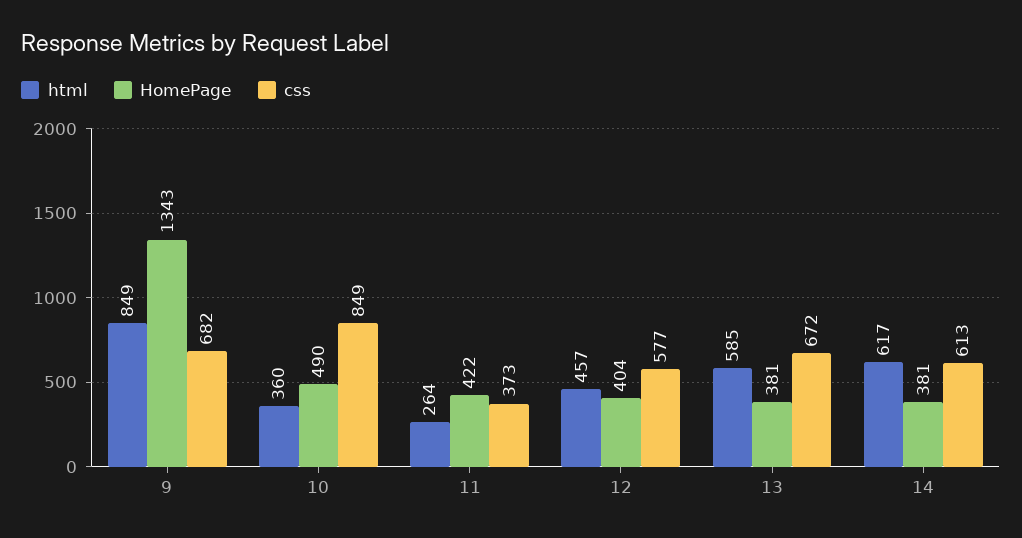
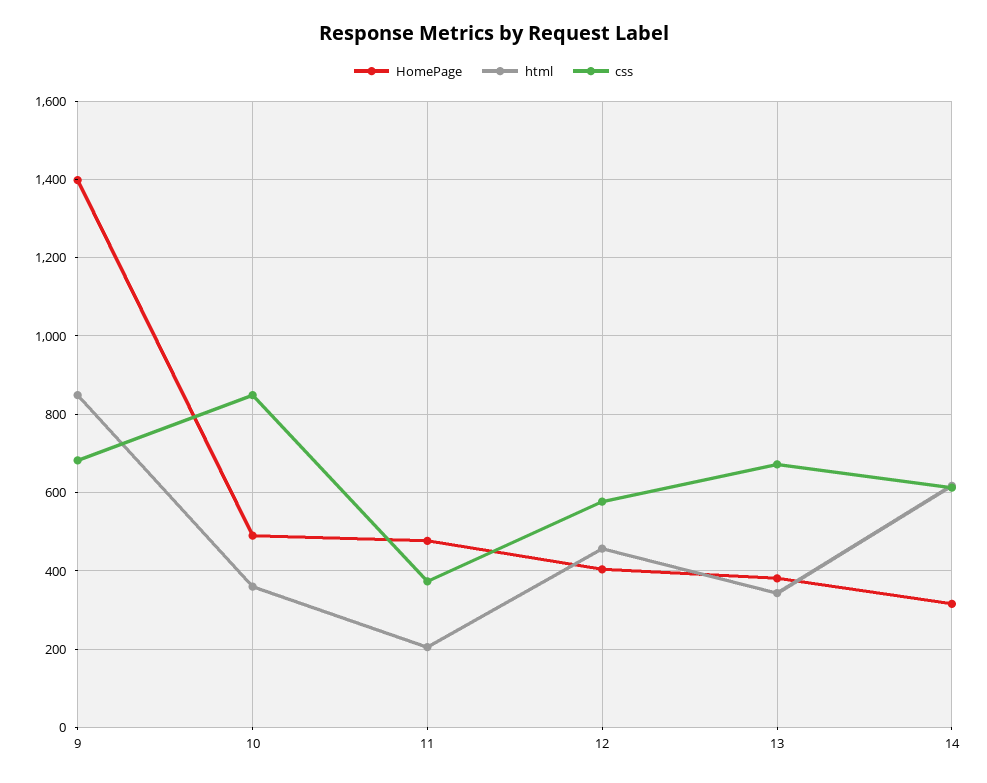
  {
    "html": {
      "9": 849,
      "10": 360,
-     "11": 264,
+     "11": 200,
      "12": 457,
-     "13": 585,
+     "13": 340,
      "14": 617
    },
    "HomePage": {
-     "9": 1343,
+     "9": 1400,
      "10": 490,
-     "11": 422,
+     "11": 480,
      "12": 404,
      "13": 381,
-     "14": 381
+     "14": 320
    },
    "css": {
      "9": 682,
      "10": 849,
      "11": 373,
      "12": 577,
      "13": 672,
      "14": 613
    }
  }

